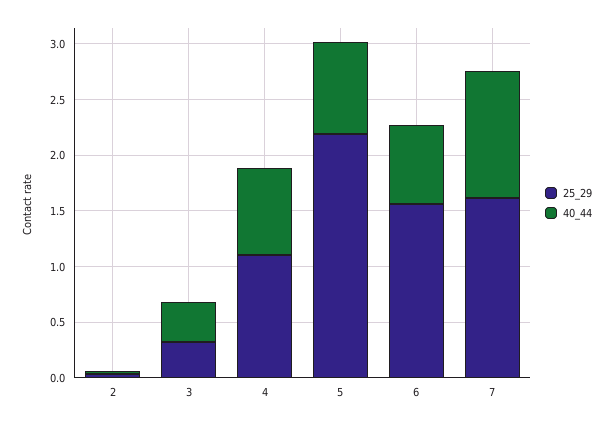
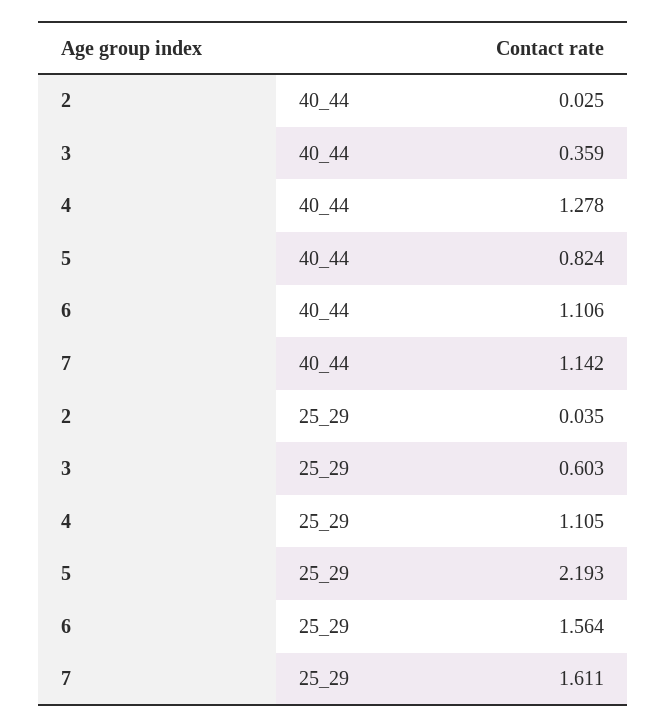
  {
    "25_29": {
      "2": 0.035,
-     "3": 0.3,
+     "3": 0.603,
      "4": 1.105,
      "5": 2.193,
      "6": 1.564,
      "7": 1.611
    },
    "40_44": {
      "2": 0.025,
      "3": 0.359,
-     "4": 0.8,
+     "4": 1.278,
      "5": 0.824,
-     "6": 0.7,
+     "6": 1.106,
      "7": 1.142
    }
  }

